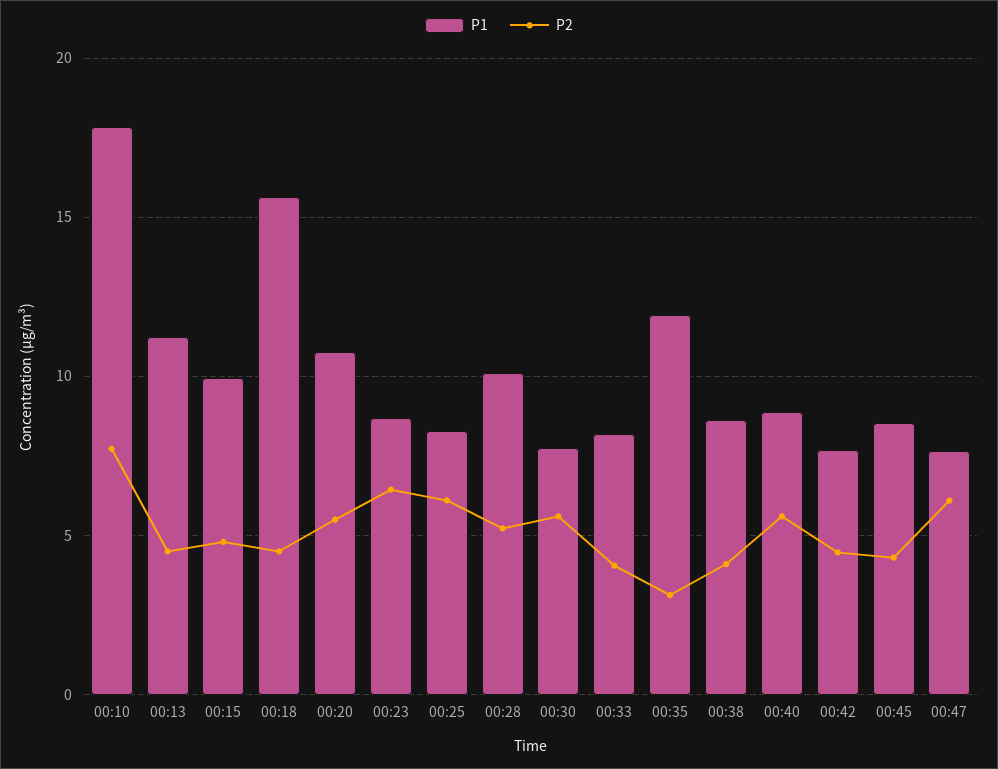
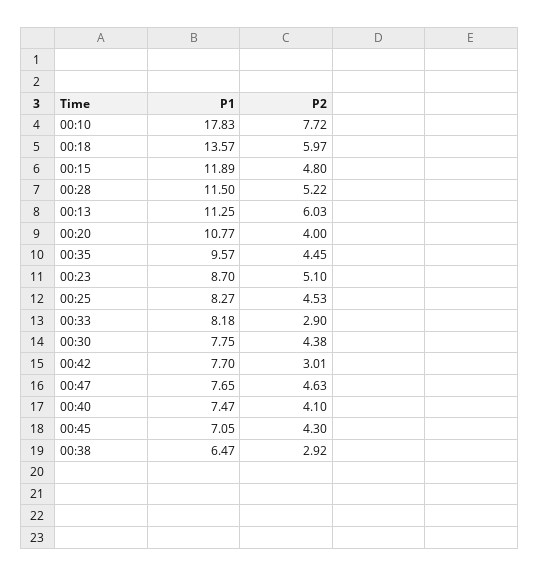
  {
    "P1": {
      "00:10": 17.83,
      "00:13": 11.25,
-     "00:15": 10,
+     "00:15": 11.89,
-     "00:18": 15.5,
+     "00:18": 13.57,
      "00:20": 10.77,
      "00:23": 8.7,
      "00:25": 8.27,
-     "00:28": 10,
+     "00:28": 11.5,
      "00:30": 7.75,
      "00:33": 8.18,
-     "00:35": 12,
+     "00:35": 9.57,
-     "00:38": 8.5,
+     "00:38": 6.47,
-     "00:40": 9,
+     "00:40": 7.47,
      "00:42": 7.7,
-     "00:45": 8.5,
+     "00:45": 7.05,
      "00:47": 7.65
    },
    "P2": {
      "00:10": 7.72,
-     "00:13": 4.5,
+     "00:13": 6.03,
      "00:15": 4.8,
-     "00:18": 4.5,
+     "00:18": 5.97,
-     "00:20": 5.5,
+     "00:20": 4,
-     "00:23": 6.5,
+     "00:23": 5.1,
-     "00:25": 6,
+     "00:25": 4.53,
      "00:28": 5.22,
-     "00:30": 5.5,
+     "00:30": 4.38,
-     "00:33": 4,
+     "00:33": 2.9,
-     "00:35": 3,
+     "00:35": 4.45,
-     "00:38": 4,
+     "00:38": 2.92,
-     "00:40": 5.5,
+     "00:40": 4.1,
-     "00:42": 4.5,
+     "00:42": 3.01,
      "00:45": 4.3,
-     "00:47": 6
+     "00:47": 4.63
    }
  }

